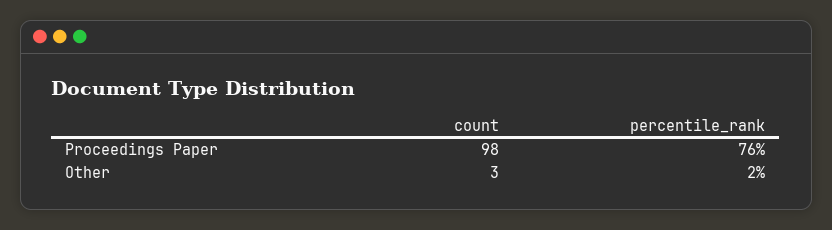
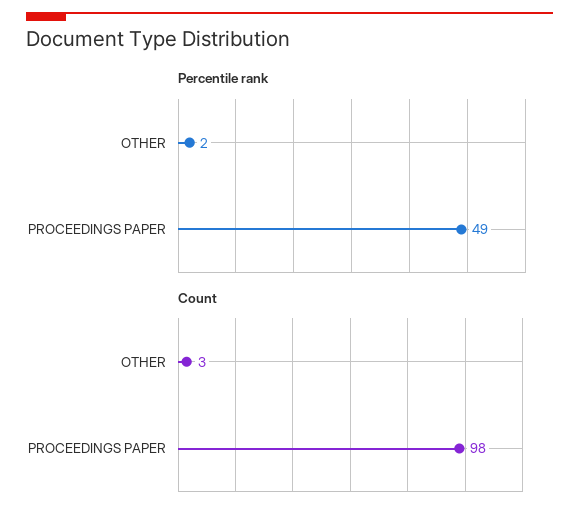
  {
    "count": {
      "Proceedings Paper": 98,
      "Other": 3
    },
    "percentile_rank": {
-     "Proceedings Paper": 76,
+     "Proceedings Paper": 49,
      "Other": 2
    }
  }

